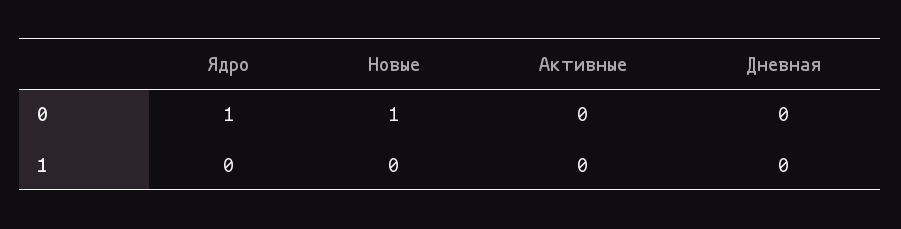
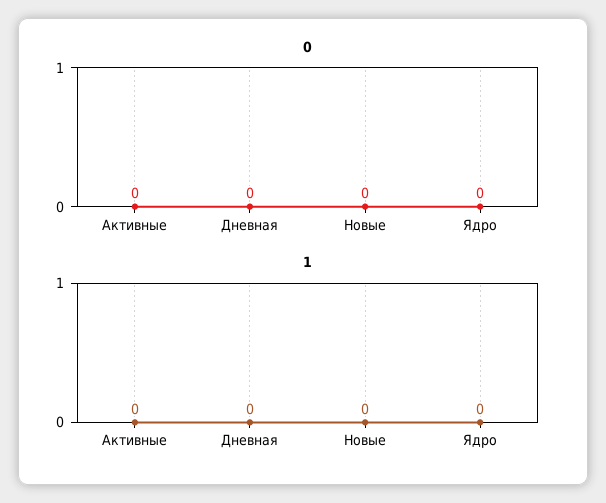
  {
    "0": {
-     "Ядро": 1,
+     "Ядро": 0,
-     "Новые": 1,
+     "Новые": 0,
      "Активные": 0,
      "Дневная": 0
    },
    "1": {
      "Ядро": 0,
      "Новые": 0,
      "Активные": 0,
      "Дневная": 0
    }
  }

